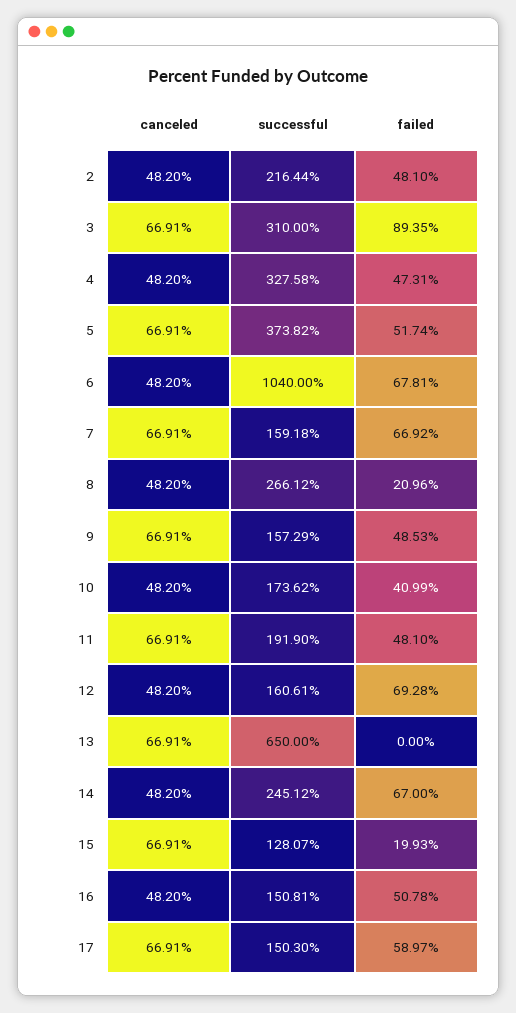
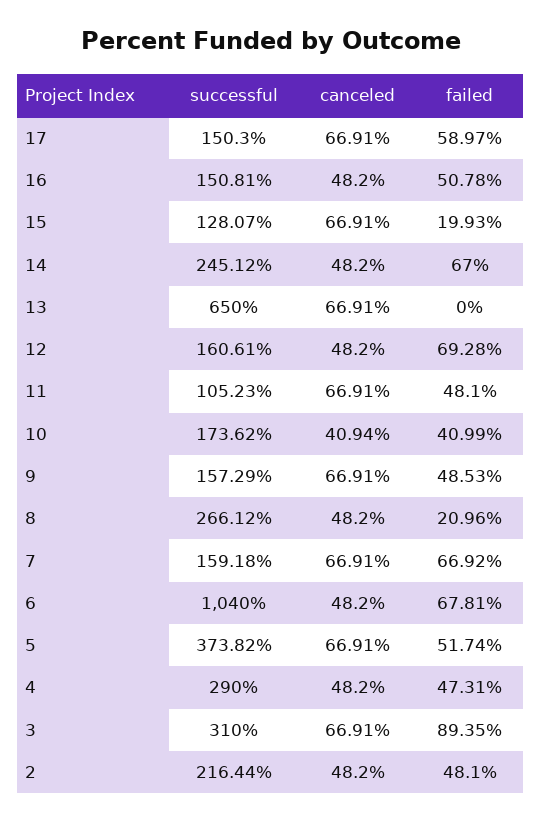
  {
    "canceled": {
      "2": 48.2,
      "3": 66.91,
      "4": 48.2,
      "5": 66.91,
      "6": 48.2,
      "7": 66.91,
      "8": 48.2,
      "9": 66.91,
-     "10": 48.2,
+     "10": 40.94,
      "11": 66.91,
      "12": 48.2,
      "13": 66.91,
      "14": 48.2,
      "15": 66.91,
      "16": 48.2,
      "17": 66.91
    },
    "successful": {
      "2": 216.44,
      "3": 310,
-     "4": 327.58,
+     "4": 290,
      "5": 373.82,
      "6": 1040,
      "7": 159.18,
      "8": 266.12,
      "9": 157.29,
      "10": 173.62,
-     "11": 191.9,
+     "11": 105.23,
      "12": 160.61,
      "13": 650,
      "14": 245.12,
      "15": 128.07,
      "16": 150.81,
      "17": 150.3
    },
    "failed": {
      "2": 48.1,
      "3": 89.35,
      "4": 47.31,
      "5": 51.74,
      "6": 67.81,
      "7": 66.92,
      "8": 20.96,
      "9": 48.53,
      "10": 40.99,
      "11": 48.1,
      "12": 69.28,
      "13": 0,
      "14": 67,
      "15": 19.93,
      "16": 50.78,
      "17": 58.97
    }
  }

